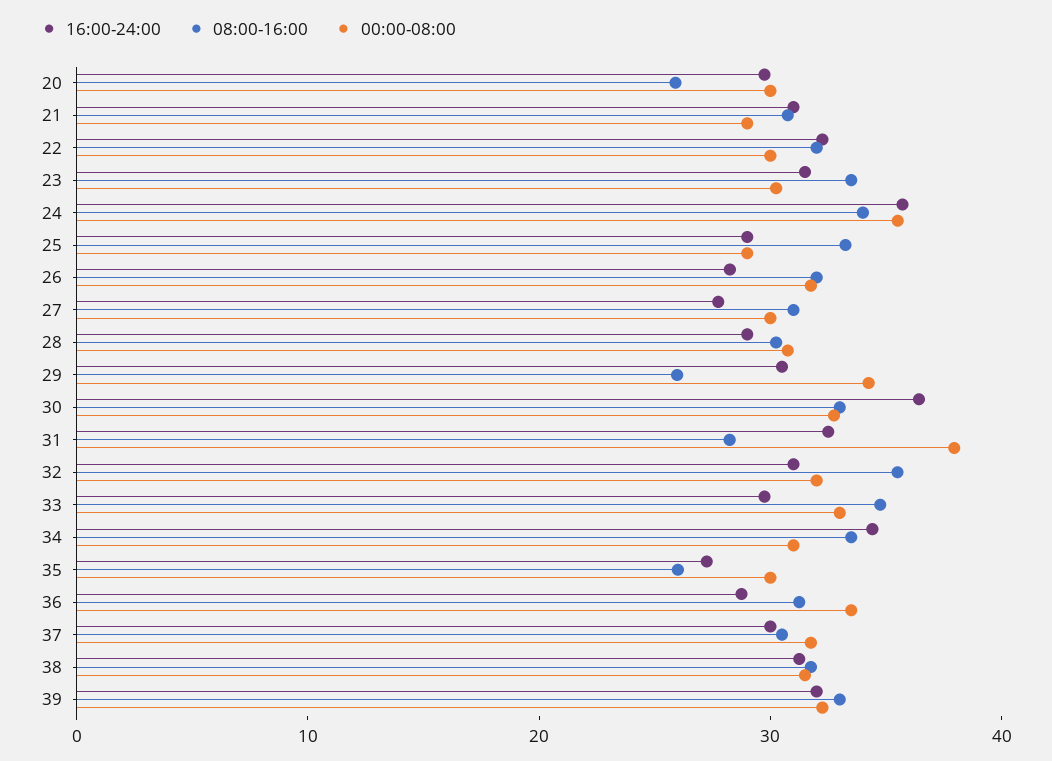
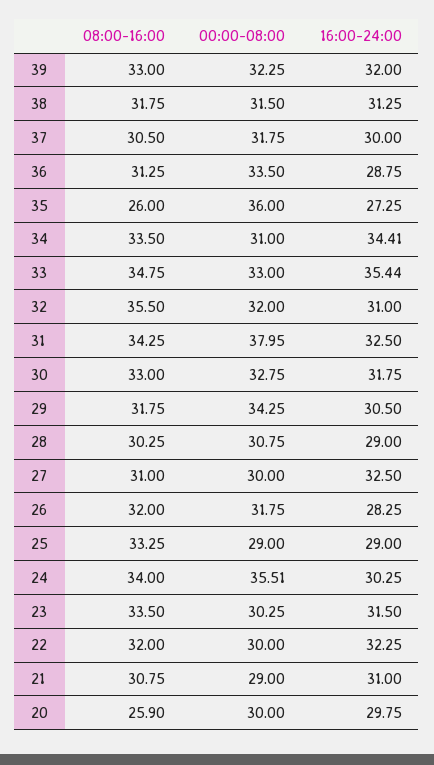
  {
    "16:00-24:00": {
      "20": 29.75,
      "21": 31,
      "22": 32.25,
      "23": 31.5,
-     "24": 36,
+     "24": 30.25,
      "25": 29,
      "26": 28.25,
-     "27": 28,
+     "27": 32.5,
      "28": 29,
      "29": 30.5,
-     "30": 36,
+     "30": 31.75,
      "31": 32.5,
      "32": 31,
-     "33": 30,
+     "33": 35.44,
      "34": 34.41,
      "35": 27.25,
      "36": 28.75,
      "37": 30,
      "38": 31.25,
      "39": 32
    },
    "08:00-16:00": {
      "20": 25.9,
      "21": 30.75,
      "22": 32,
      "23": 33.5,
      "24": 34,
      "25": 33.25,
      "26": 32,
      "27": 31,
      "28": 30.25,
-     "29": 26,
+     "29": 31.75,
      "30": 33,
-     "31": 28,
+     "31": 34.25,
      "32": 35.5,
      "33": 34.75,
      "34": 33.5,
      "35": 26,
      "36": 31.25,
      "37": 30.5,
      "38": 31.75,
      "39": 33
    },
    "00:00-08:00": {
      "20": 30,
      "21": 29,
      "22": 30,
      "23": 30.25,
      "24": 35.51,
      "25": 29,
      "26": 31.75,
      "27": 30,
      "28": 30.75,
      "29": 34.25,
      "30": 32.75,
      "31": 37.95,
      "32": 32,
      "33": 33,
      "34": 31,
-     "35": 30,
+     "35": 36,
      "36": 33.5,
      "37": 31.75,
      "38": 31.5,
      "39": 32.25
    }
  }

